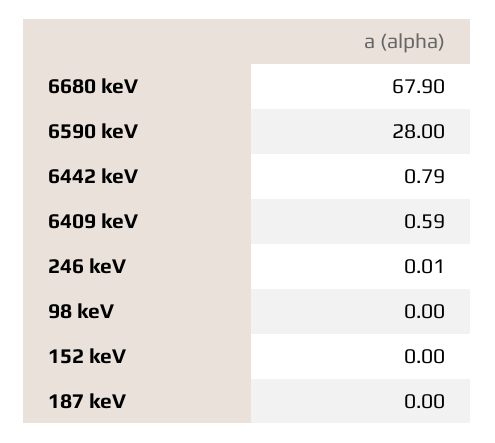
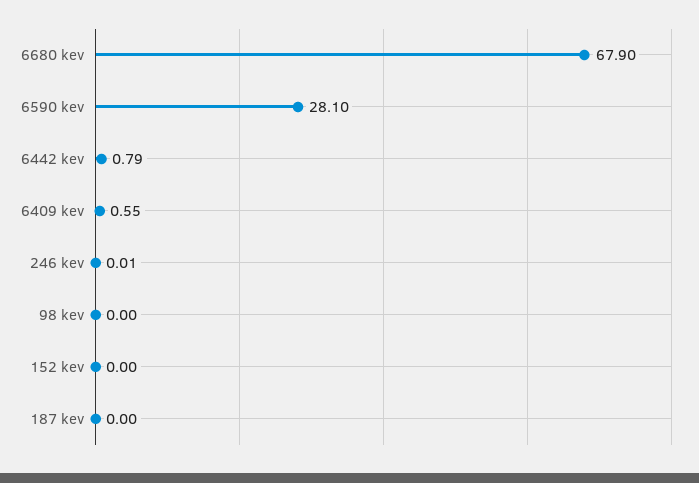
  {
    "6680 keV": 67.9,
-   "6590 keV": 28,
+   "6590 keV": 28.1,
    "6442 keV": 0.79,
-   "6409 keV": 0.59,
+   "6409 keV": 0.55,
    "246 keV": 0.01,
    "98 keV": 0,
    "152 keV": 0,
    "187 keV": 0
  }

